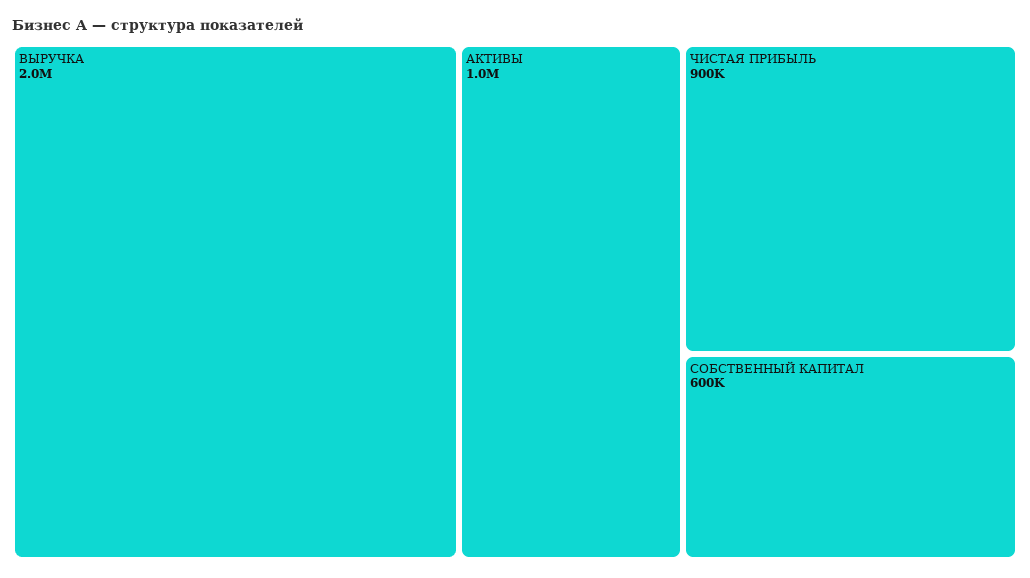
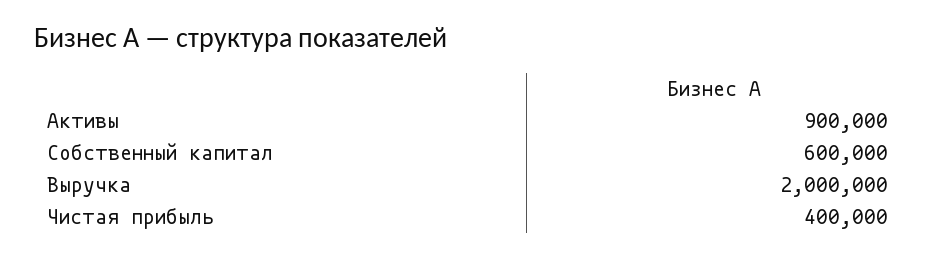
  {
    "ВЫРУЧКА": 2000000,
-   "АКТИВЫ": 1000000,
+   "АКТИВЫ": 900000,
-   "ЧИСТАЯ ПРИБЫЛЬ": 900000,
+   "ЧИСТАЯ ПРИБЫЛЬ": 400000,
    "СОБСТВЕННЫЙ КАПИТАЛ": 600000
  }

